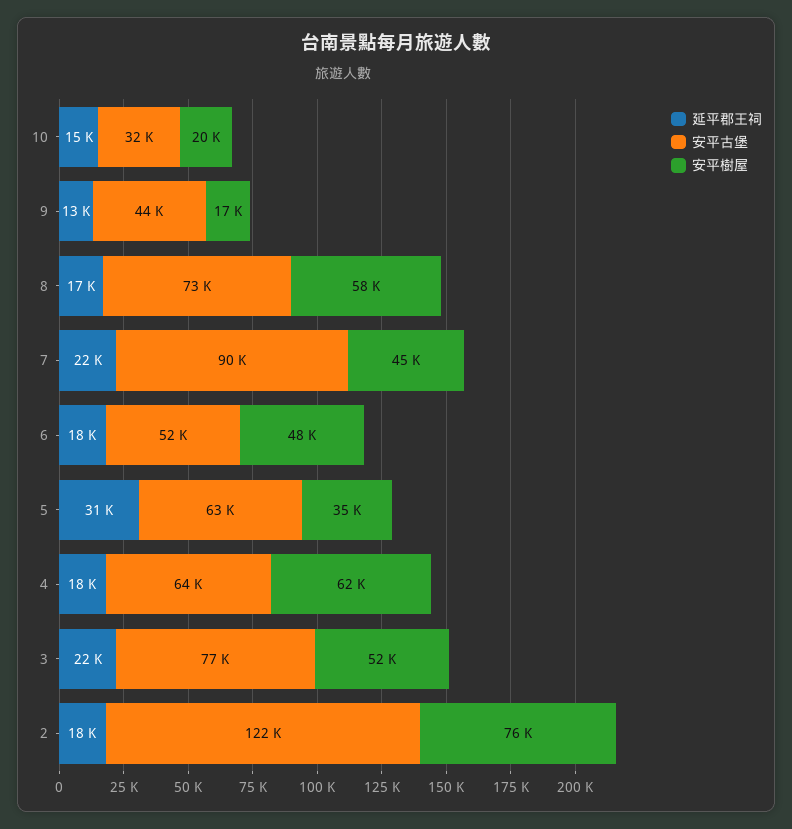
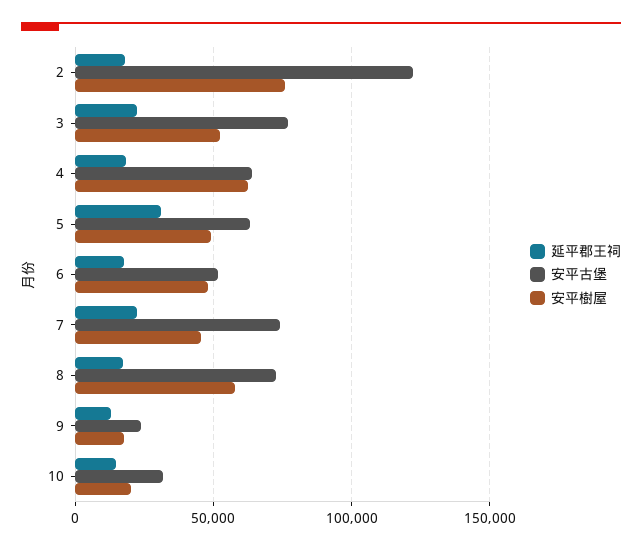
  {
    "延平郡王祠": {
      "10": 15000,
      "9": 13000,
      "8": 17000,
      "7": 22000,
      "6": 18000,
      "5": 31000,
      "4": 18000,
      "3": 22000,
      "2": 18000
    },
    "安平古堡": {
      "10": 32000,
-     "9": 44000,
+     "9": 25000,
      "8": 73000,
-     "7": 90000,
+     "7": 75000,
      "6": 52000,
      "5": 63000,
      "4": 64000,
      "3": 77000,
      "2": 122000
    },
    "安平樹屋": {
      "10": 20000,
      "9": 17000,
      "8": 58000,
      "7": 45000,
      "6": 48000,
-     "5": 35000,
+     "5": 50000,
      "4": 62000,
      "3": 52000,
      "2": 76000
    }
  }

